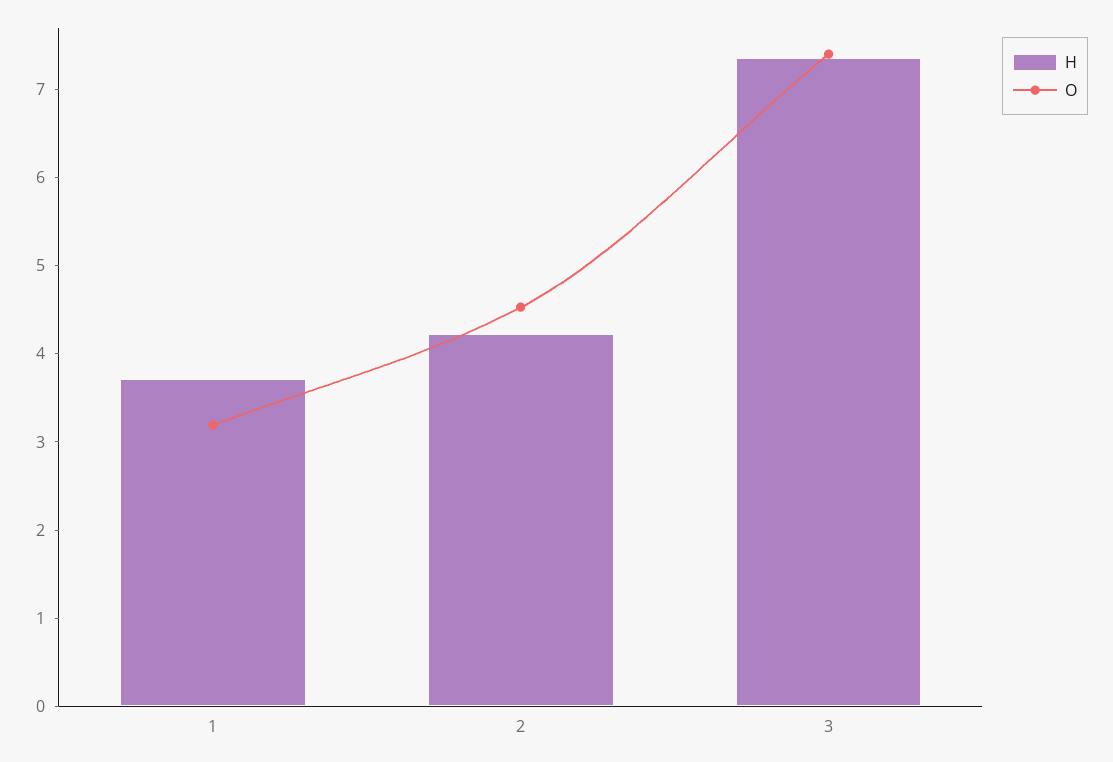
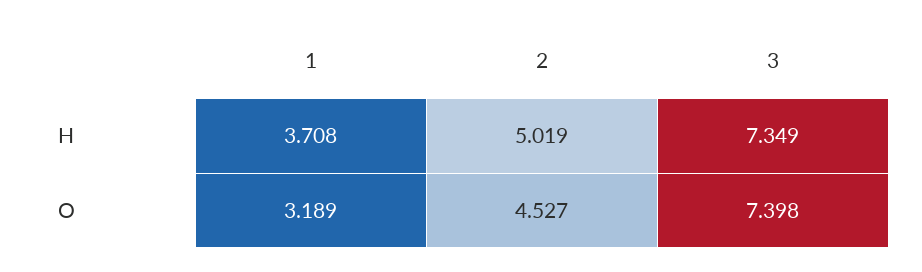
  {
    "H": {
      "1": 3.708,
-     "2": 4.2,
+     "2": 5.019,
      "3": 7.349
    },
    "O": {
      "1": 3.189,
      "2": 4.527,
      "3": 7.398
    }
  }

